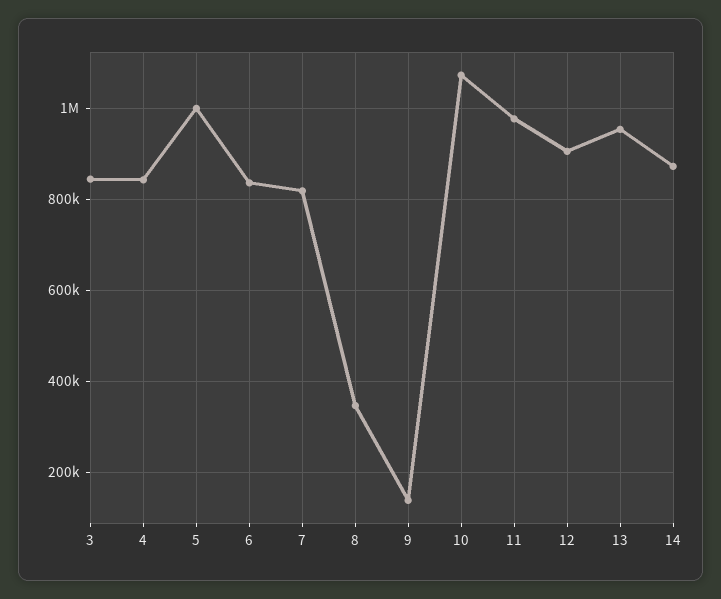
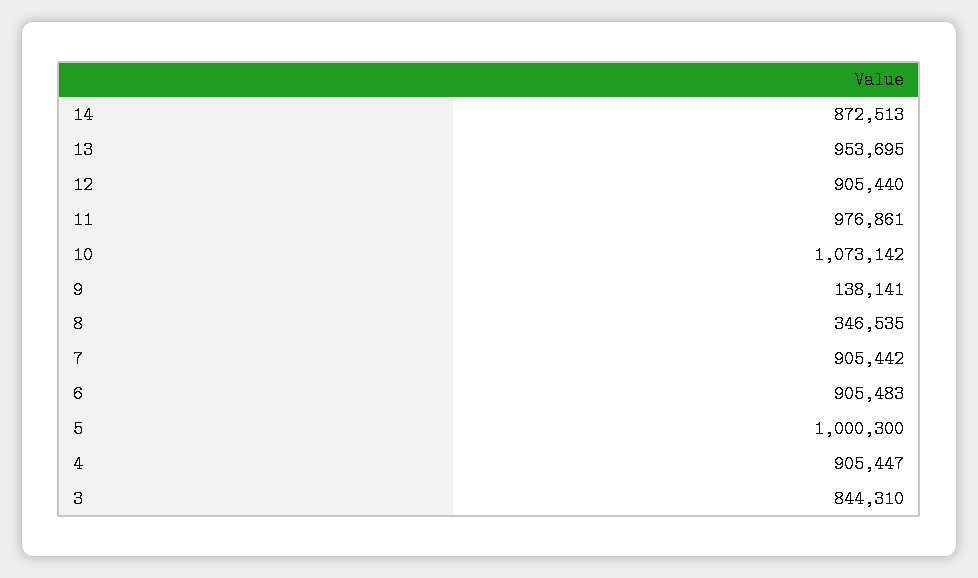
  {
    "3": 844310,
-   "4": 840000,
+   "4": 905447,
    "5": 1000300,
-   "6": 840000,
+   "6": 905483,
-   "7": 820000,
+   "7": 905442,
    "8": 346535,
    "9": 138141,
    "10": 1073142,
    "11": 976861,
    "12": 905440,
    "13": 953695,
    "14": 872513
  }

